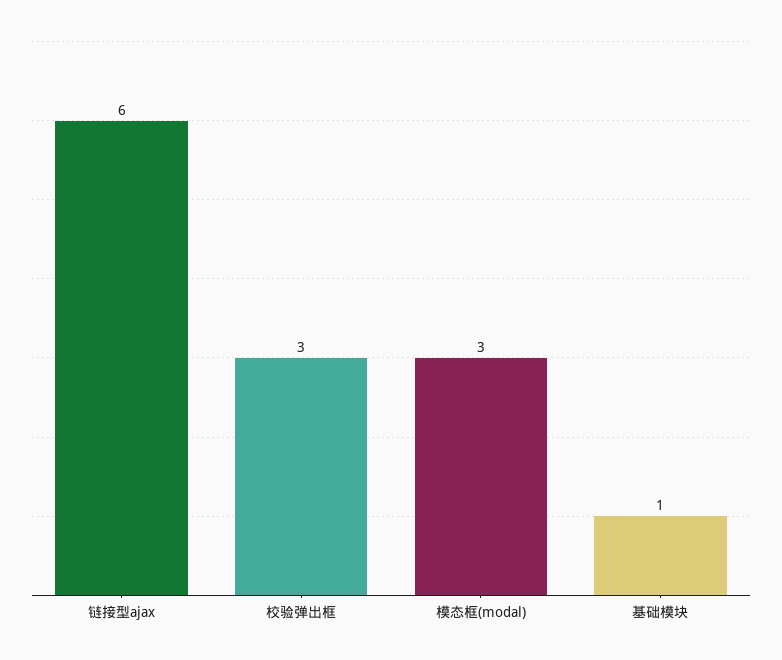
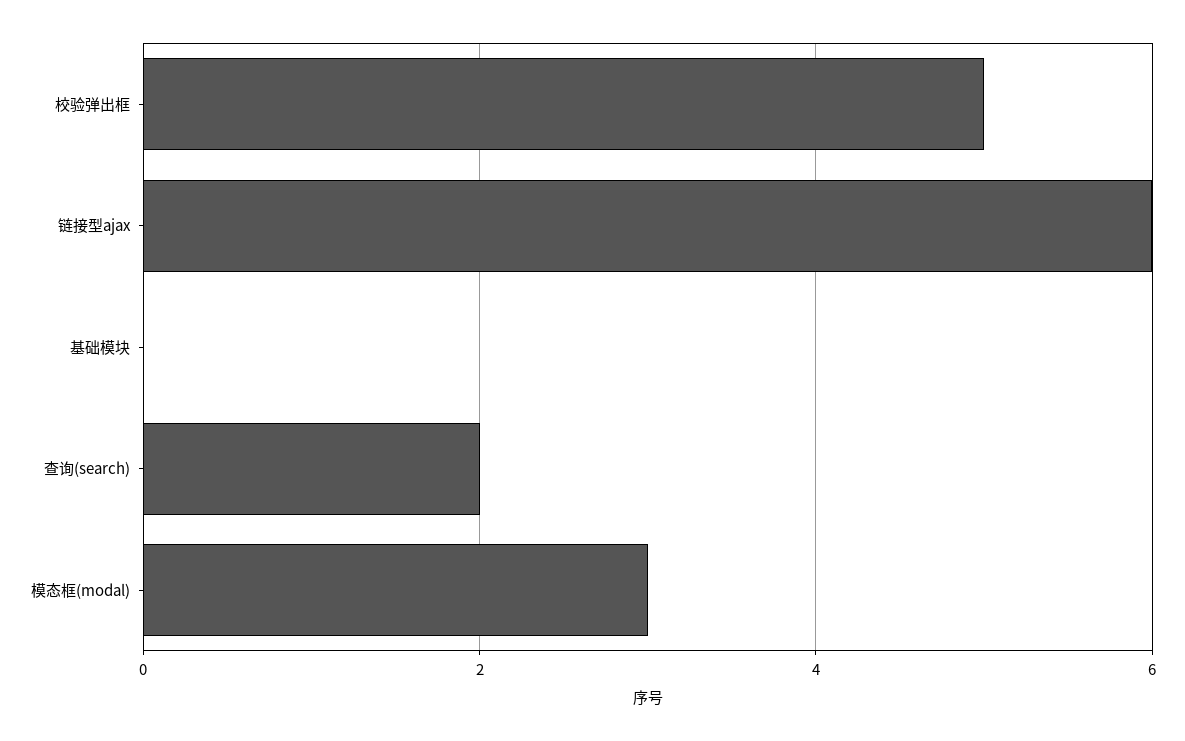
  {
    "链接型ajax": 6,
-   "校验弹出框": 3,
+   "校验弹出框": 5,
    "模态框(modal)": 3,
-   "基础模块": 1
+   "基础模块": 0,
+   "查询(search)": 2
  }

